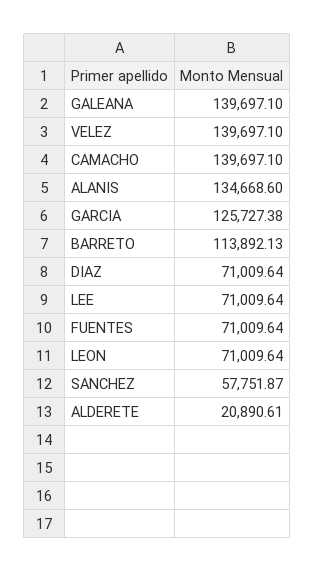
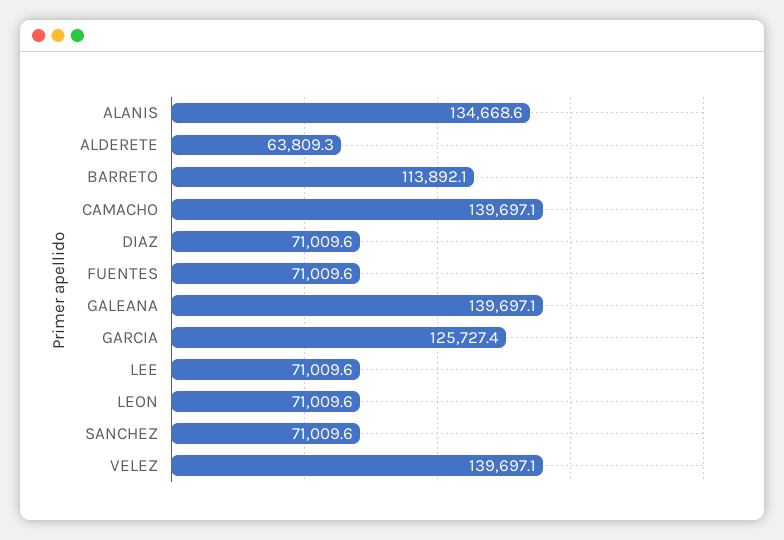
  {
    "GALEANA": 139697.1,
    "VELEZ": 139697.1,
    "CAMACHO": 139697.1,
    "ALANIS": 134668.6,
    "GARCIA": 125727.38,
    "BARRETO": 113892.13,
    "DIAZ": 71009.64,
    "LEE": 71009.64,
    "FUENTES": 71009.64,
    "LEON": 71009.64,
-   "SANCHEZ": 57751.87,
+   "SANCHEZ": 71009.6,
-   "ALDERETE": 20890.61
+   "ALDERETE": 63809.3
  }

